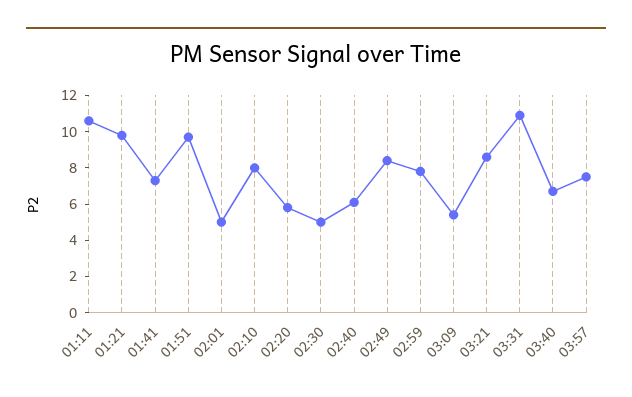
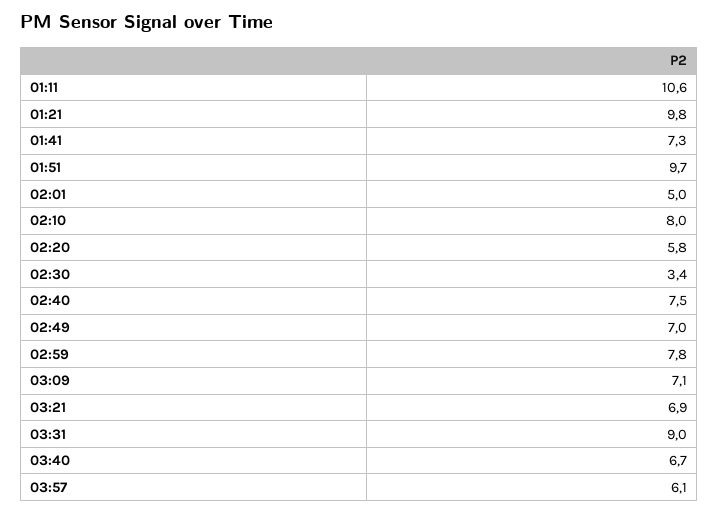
  {
    "01:11": 10.6,
    "01:21": 9.8,
    "01:41": 7.3,
    "01:51": 9.7,
    "02:01": 5,
    "02:10": 8,
    "02:20": 5.8,
-   "02:30": 5,
+   "02:30": 3.4,
-   "02:40": 6,
+   "02:40": 7.5,
-   "02:49": 8.5,
+   "02:49": 7,
    "02:59": 7.8,
-   "03:09": 5.5,
+   "03:09": 7.1,
-   "03:21": 8.5,
+   "03:21": 6.9,
-   "03:31": 11,
+   "03:31": 9,
    "03:40": 6.7,
-   "03:57": 7.5
+   "03:57": 6.1
  }

